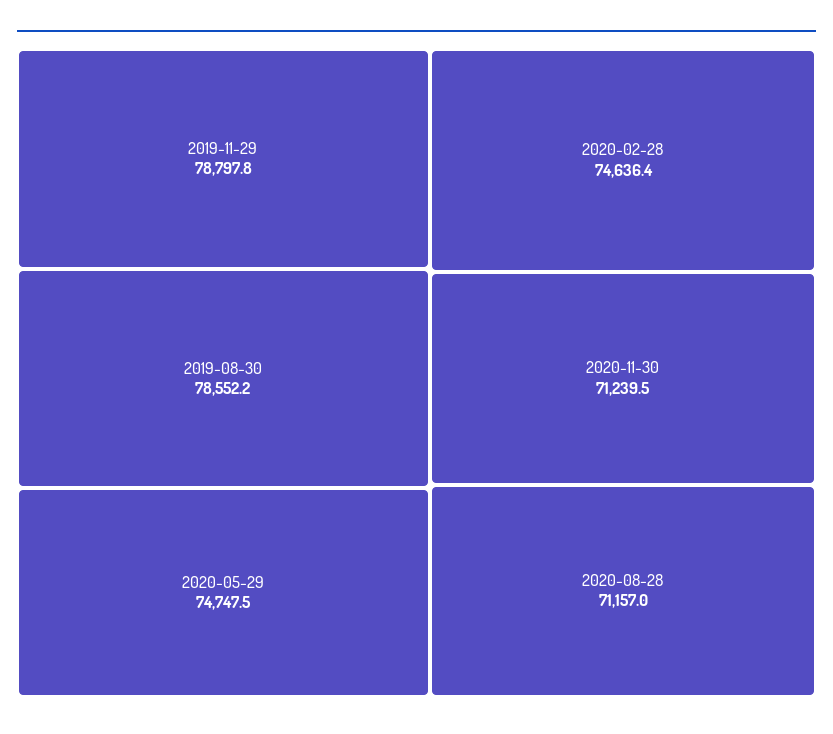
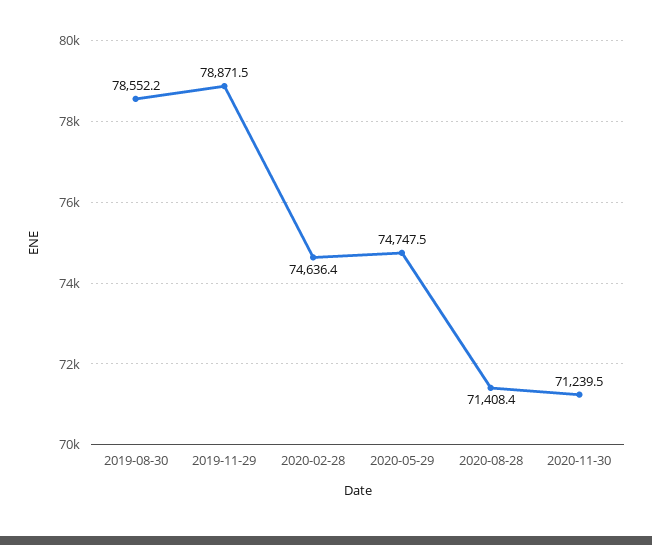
  {
-   "2019-11-29": 78797.8,
+   "2019-11-29": 78871.5,
    "2019-08-30": 78552.2,
    "2020-05-29": 74747.5,
    "2020-02-28": 74636.4,
    "2020-11-30": 71239.5,
-   "2020-08-28": 71157
+   "2020-08-28": 71408.4
  }

